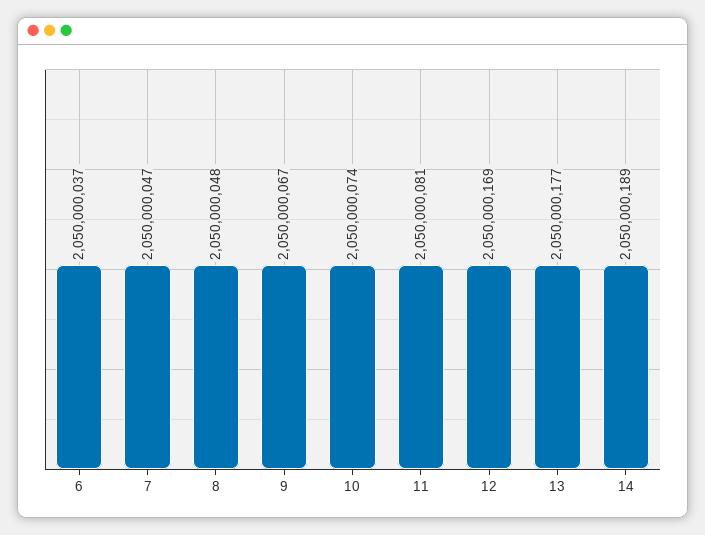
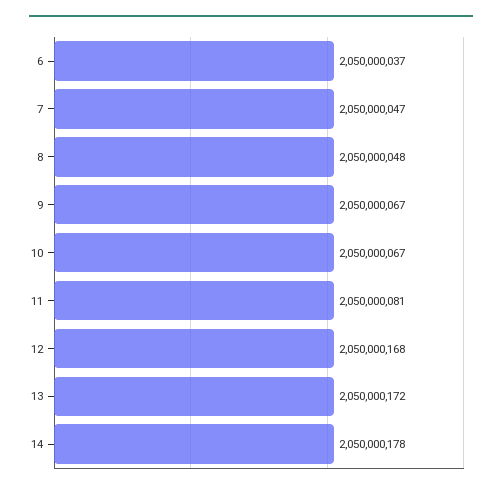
  {
    "6": 2050000037,
    "7": 2050000047,
    "8": 2050000048,
    "9": 2050000067,
-   "10": 2050000074,
+   "10": 2050000067,
    "11": 2050000081,
-   "12": 2050000169,
+   "12": 2050000168,
-   "13": 2050000177,
+   "13": 2050000172,
-   "14": 2050000189
+   "14": 2050000178
  }

